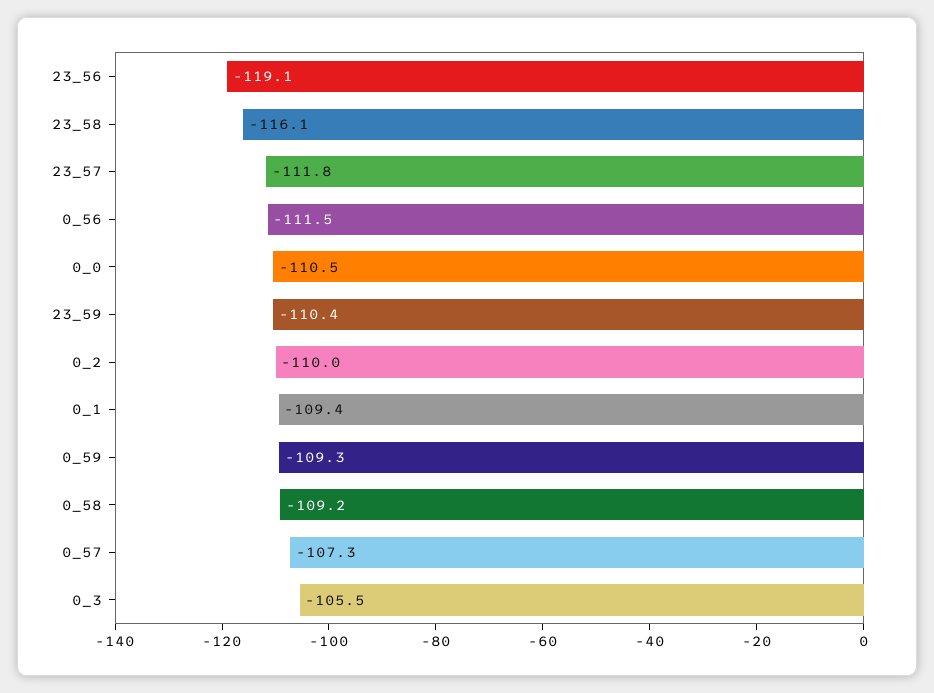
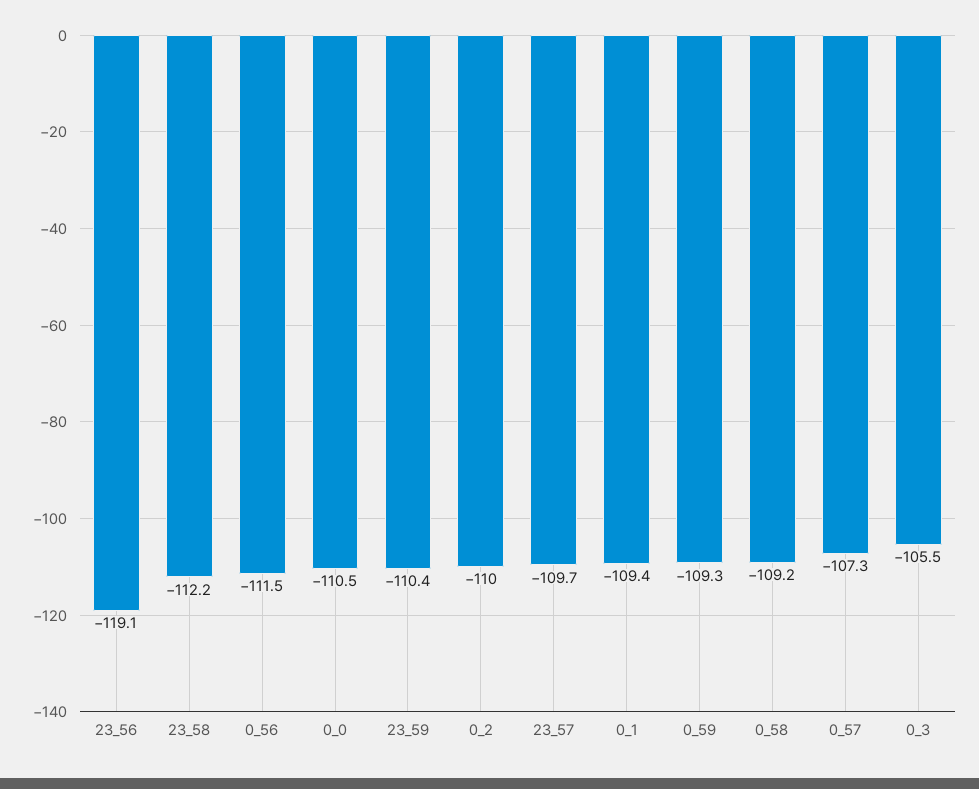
  {
    "23_56": -119.1,
-   "23_58": -116.1,
+   "23_58": -112.2,
-   "23_57": -111.8,
+   "23_57": -109.7,
    "0_56": -111.5,
    "0_0": -110.5,
    "23_59": -110.4,
    "0_2": -110,
    "0_1": -109.4,
    "0_59": -109.3,
    "0_58": -109.2,
    "0_57": -107.3,
    "0_3": -105.5
  }

